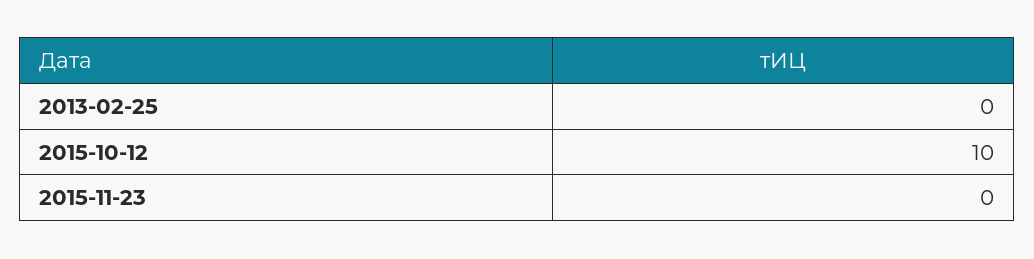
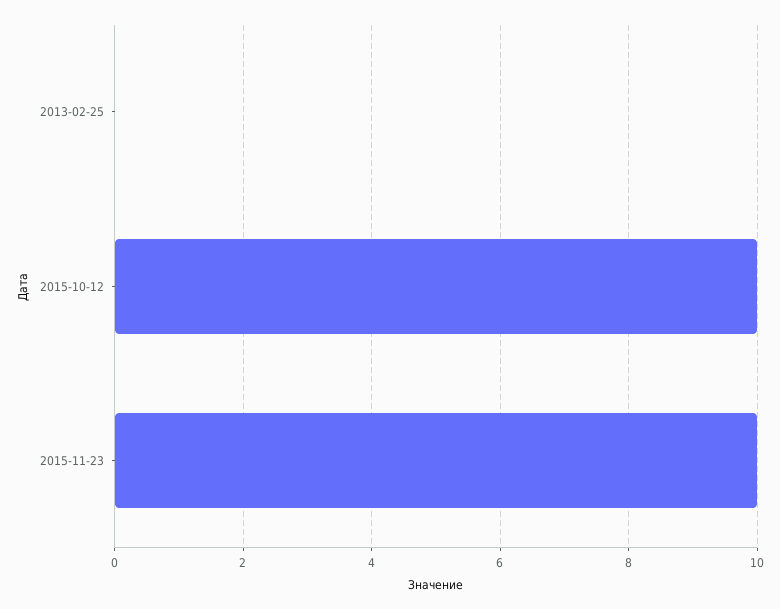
  {
    "2013-02-25": 0,
    "2015-10-12": 10,
-   "2015-11-23": 0
+   "2015-11-23": 10
  }

